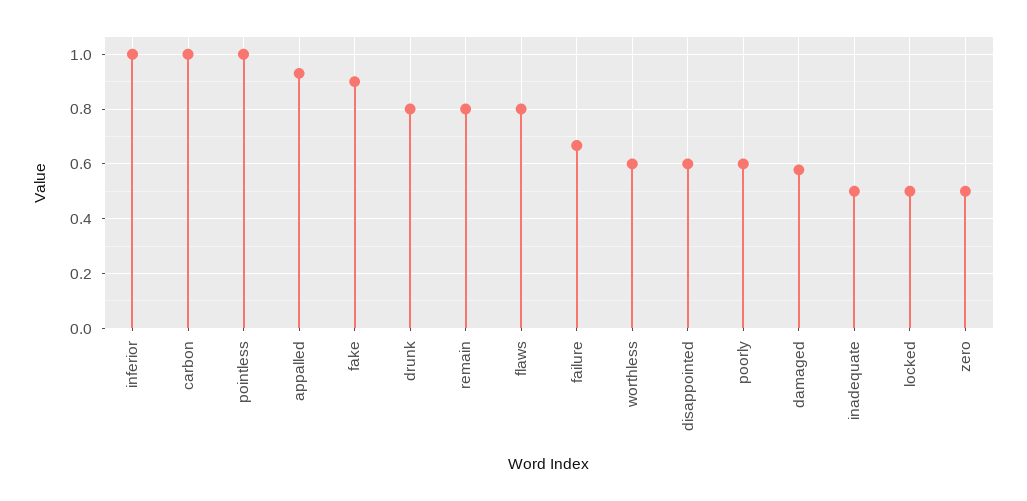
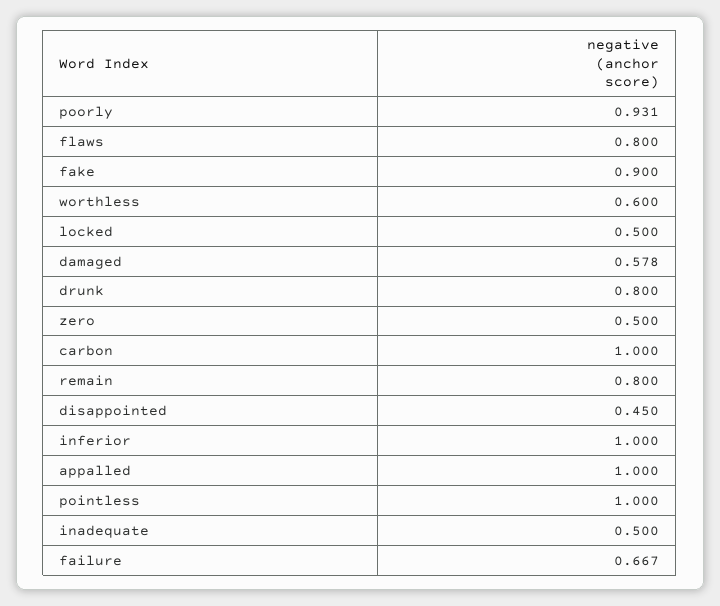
  {
    "inferior": 1,
    "carbon": 1,
    "pointless": 1,
-   "appalled": 0.925,
+   "appalled": 1,
    "fake": 0.9,
    "drunk": 0.8,
    "remain": 0.8,
    "flaws": 0.8,
    "failure": 0.667,
    "worthless": 0.6,
-   "disappointed": 0.6,
+   "disappointed": 0.45,
-   "poorly": 0.6,
+   "poorly": 0.931,
    "damaged": 0.578,
    "inadequate": 0.5,
    "locked": 0.5,
    "zero": 0.5
  }

